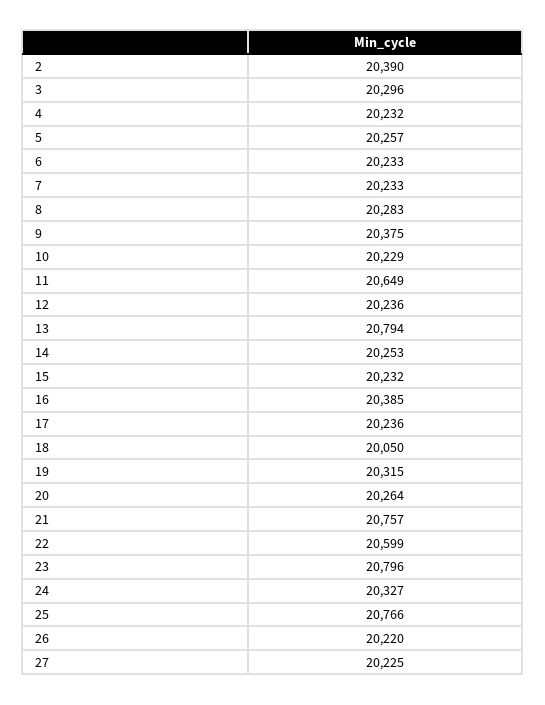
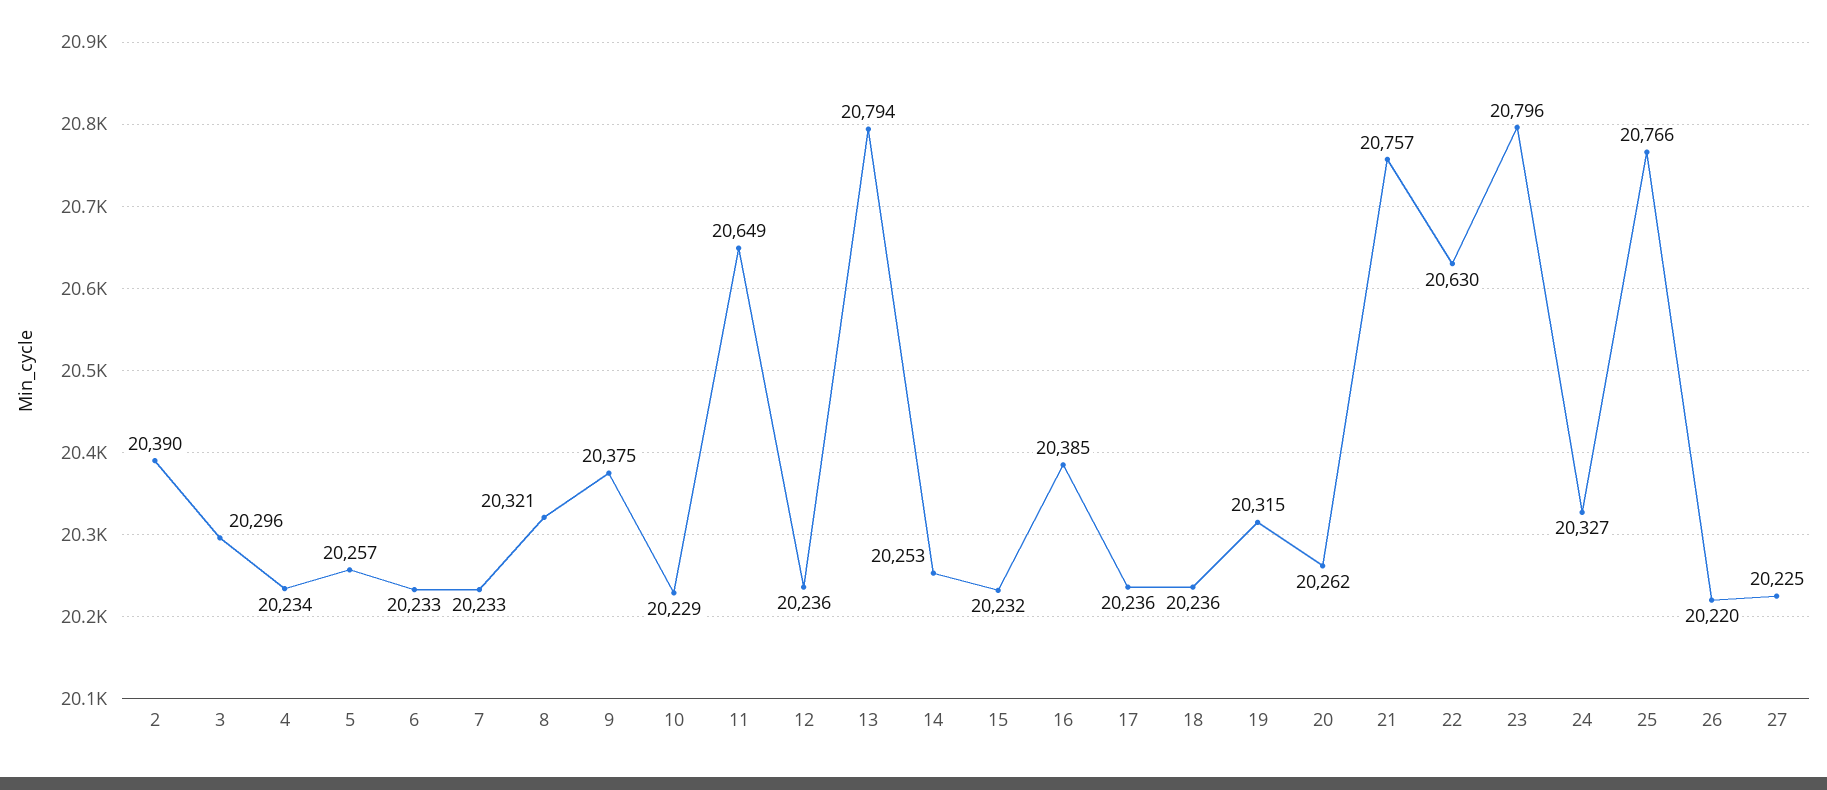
  {
    "2": 20390,
    "3": 20296,
-   "4": 20232,
+   "4": 20234,
    "5": 20257,
    "6": 20233,
    "7": 20233,
-   "8": 20283,
+   "8": 20321,
    "9": 20375,
    "10": 20229,
    "11": 20649,
    "12": 20236,
    "13": 20794,
    "14": 20253,
    "15": 20232,
    "16": 20385,
    "17": 20236,
-   "18": 20050,
+   "18": 20236,
    "19": 20315,
-   "20": 20264,
+   "20": 20262,
    "21": 20757,
-   "22": 20599,
+   "22": 20630,
    "23": 20796,
    "24": 20327,
    "25": 20766,
    "26": 20220,
    "27": 20225
  }

